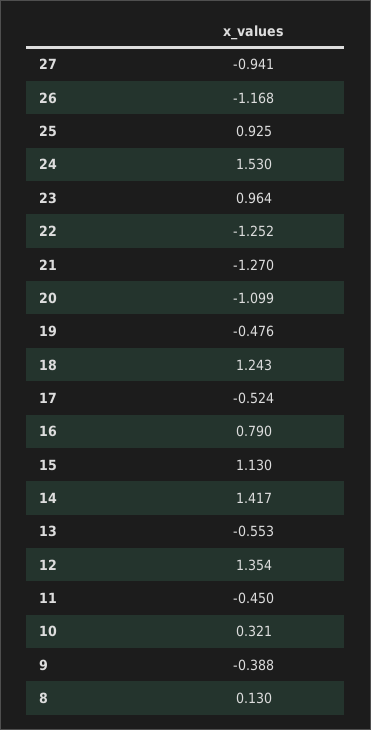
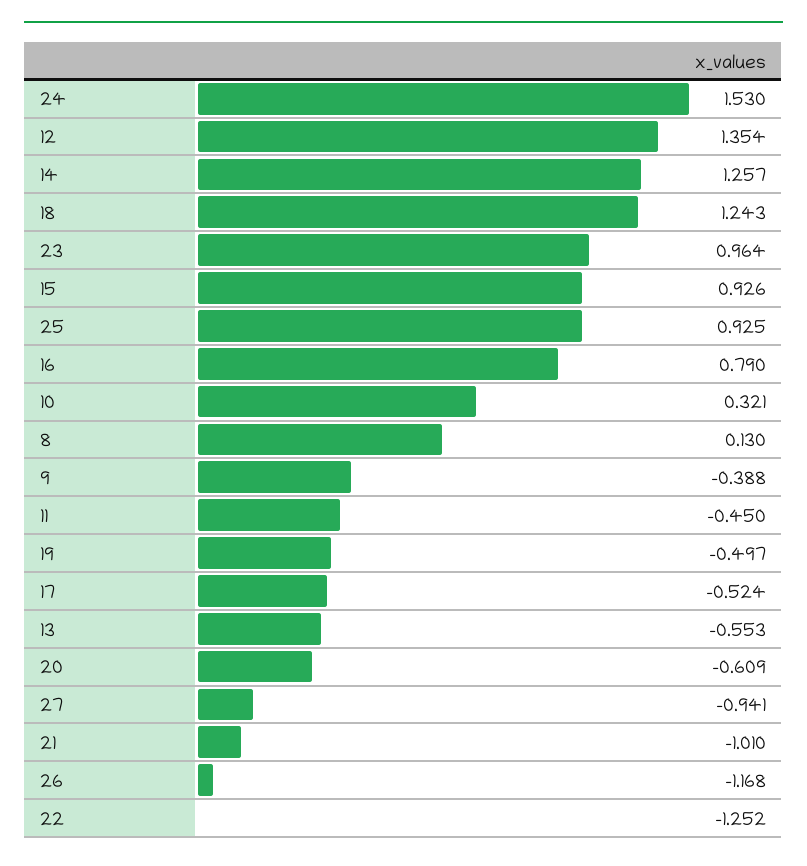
  {
    "27": -0.941,
    "26": -1.168,
    "25": 0.925,
    "24": 1.53,
    "23": 0.964,
    "22": -1.252,
-   "21": -1.27,
+   "21": -1.01,
-   "20": -1.099,
+   "20": -0.609,
-   "19": -0.476,
+   "19": -0.497,
    "18": 1.243,
    "17": -0.524,
    "16": 0.79,
-   "15": 1.13,
+   "15": 0.926,
-   "14": 1.417,
+   "14": 1.257,
    "13": -0.553,
    "12": 1.354,
    "11": -0.45,
    "10": 0.321,
    "9": -0.388,
    "8": 0.13
  }

